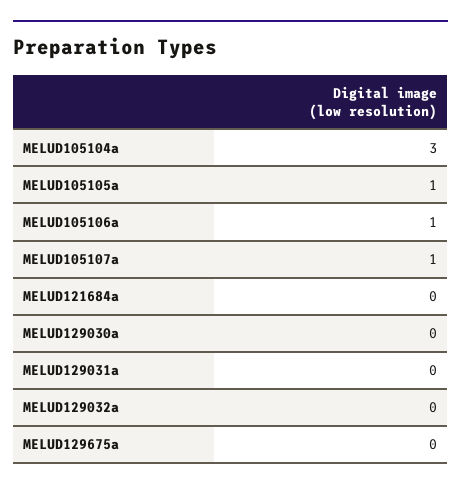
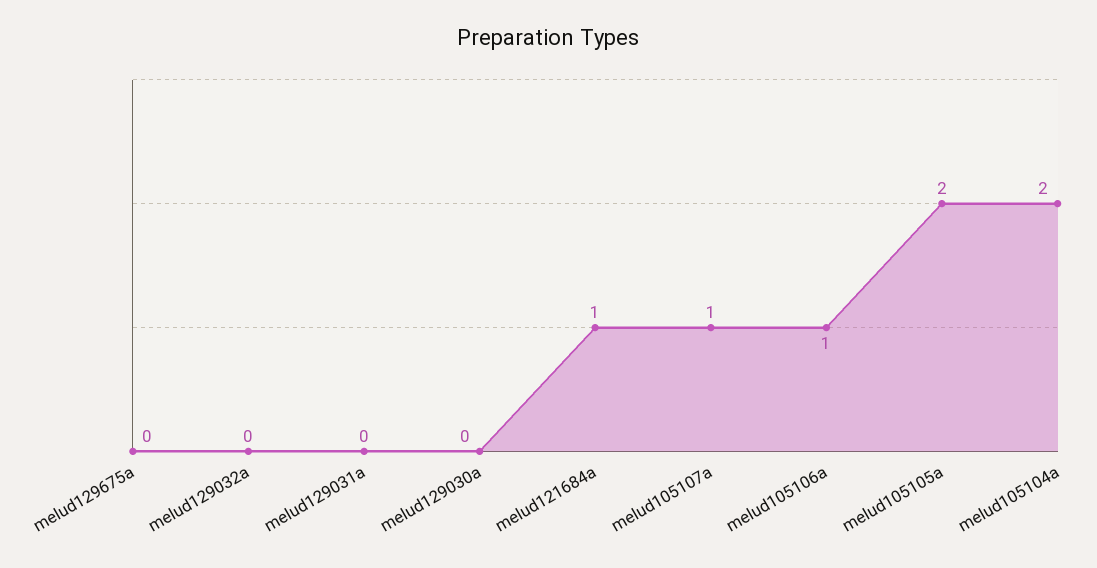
  {
-   "MELUD105104a": 3,
+   "MELUD105104a": 2,
-   "MELUD105105a": 1,
+   "MELUD105105a": 2,
    "MELUD105106a": 1,
    "MELUD105107a": 1,
-   "MELUD121684a": 0,
+   "MELUD121684a": 1,
    "MELUD129030a": 0,
    "MELUD129031a": 0,
    "MELUD129032a": 0,
    "MELUD129675a": 0
  }

